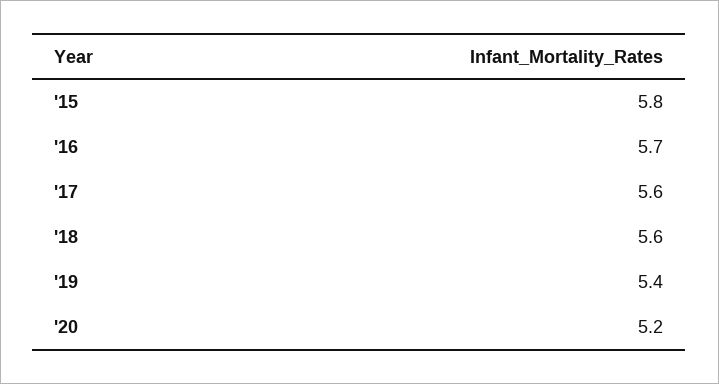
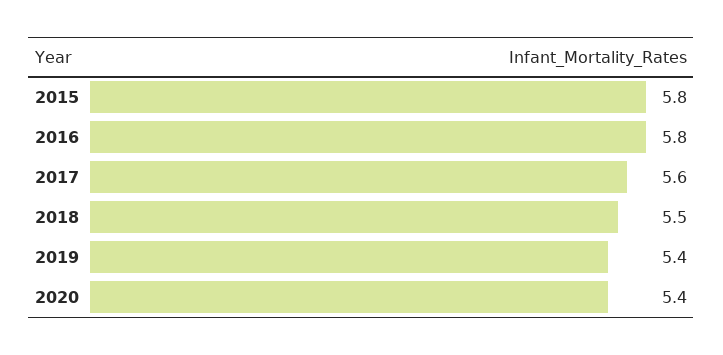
  {
    "'15": 5.8,
-   "'16": 5.7,
+   "'16": 5.8,
    "'17": 5.6,
-   "'18": 5.6,
+   "'18": 5.5,
    "'19": 5.4,
-   "'20": 5.2
+   "'20": 5.4
  }

